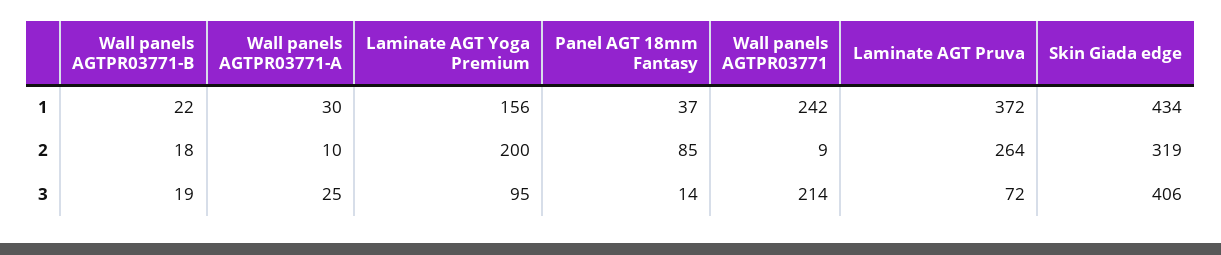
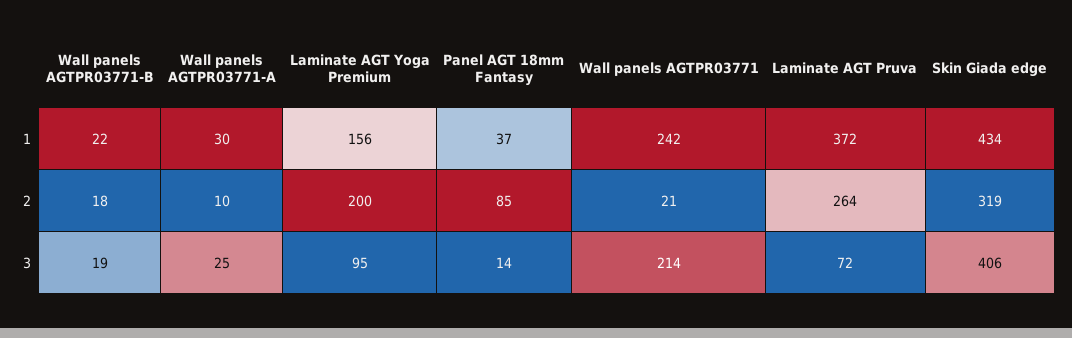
  {
    "Wall panels AGTPR03771-B": {
      "1": 22,
      "2": 18,
      "3": 19
    },
    "Wall panels AGTPR03771-A": {
      "1": 30,
      "2": 10,
      "3": 25
    },
    "Laminate AGT Yoga Premium": {
      "1": 156,
      "2": 200,
      "3": 95
    },
    "Panel AGT 18mm Fantasy": {
      "1": 37,
      "2": 85,
      "3": 14
    },
    "Wall panels AGTPR03771": {
      "1": 242,
-     "2": 9,
+     "2": 21,
      "3": 214
    },
    "Laminate AGT Pruva": {
      "1": 372,
      "2": 264,
      "3": 72
    },
    "Skin Giada edge": {
      "1": 434,
      "2": 319,
      "3": 406
    }
  }

